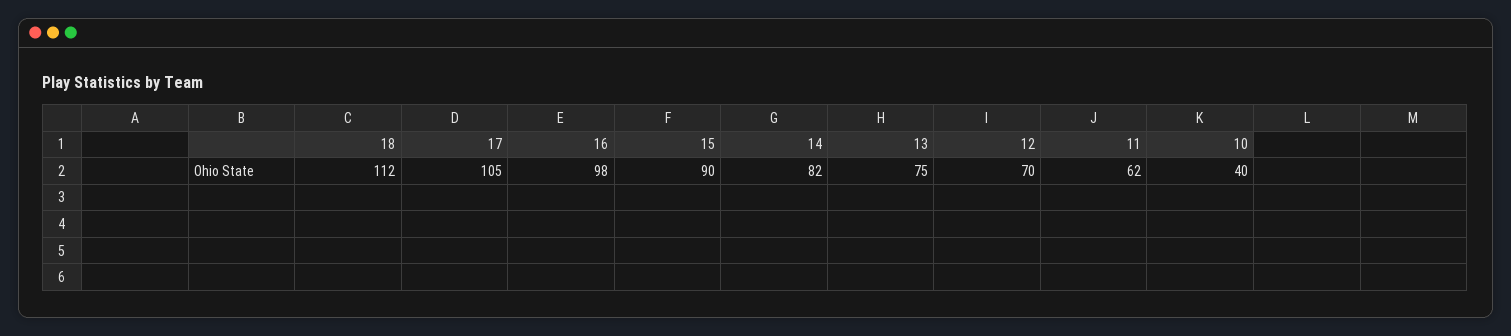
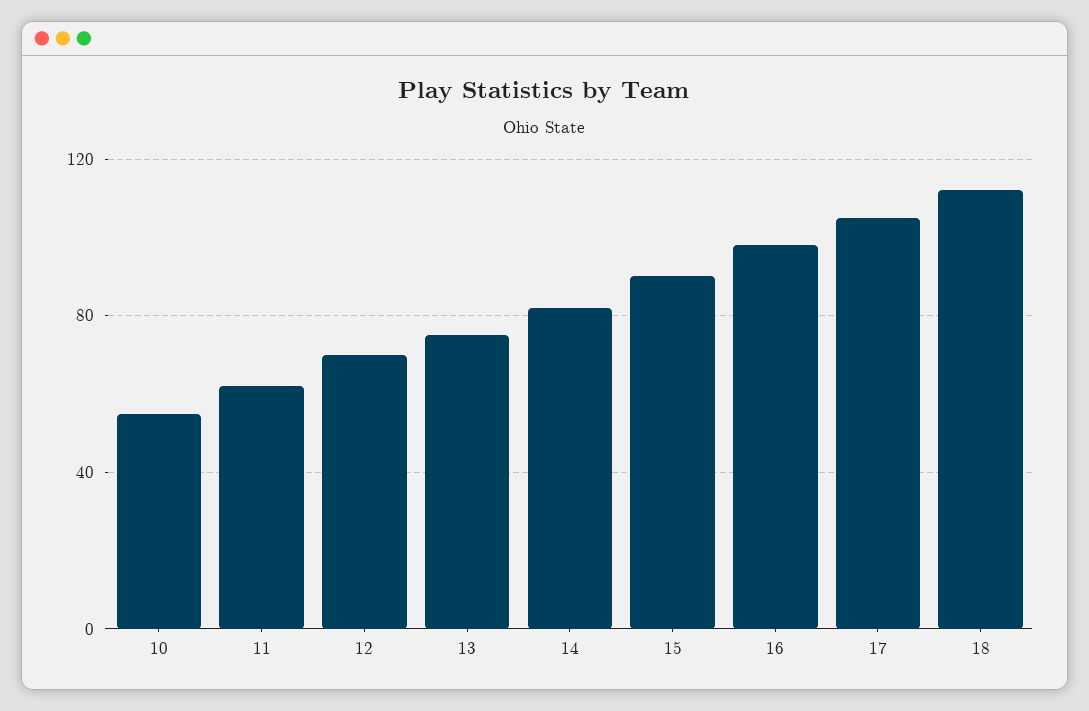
  {
    "18": 112,
    "17": 105,
    "16": 98,
    "15": 90,
    "14": 82,
    "13": 75,
    "12": 70,
    "11": 62,
-   "10": 40
+   "10": 55
  }

